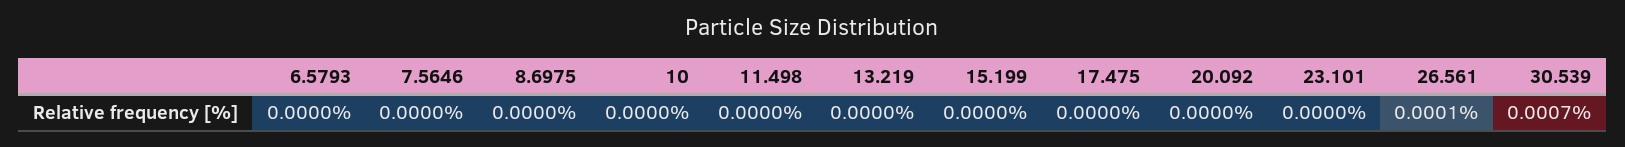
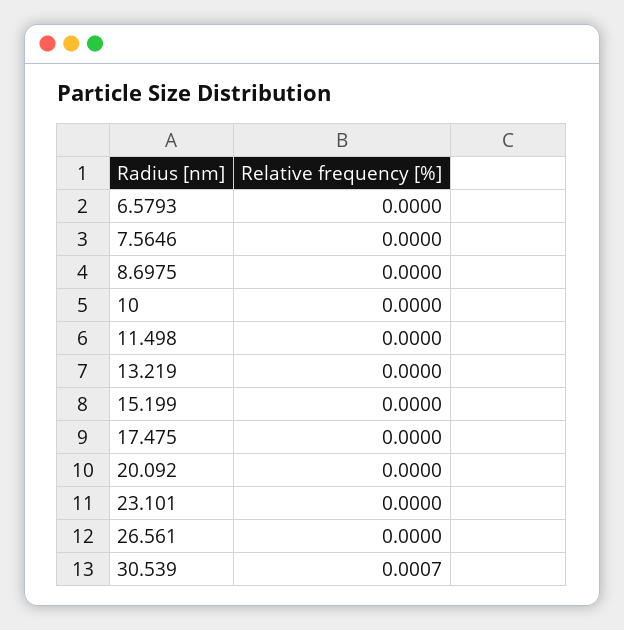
  {
    "6.5793": 0,
    "7.5646": 0,
    "8.6975": 0,
    "10": 0,
    "11.498": 0,
    "13.219": 0,
    "15.199": 0,
    "17.475": 0,
    "20.092": 0,
    "23.101": 0,
-   "26.561": 0.0001,
+   "26.561": 0,
    "30.539": 0.0007
  }

